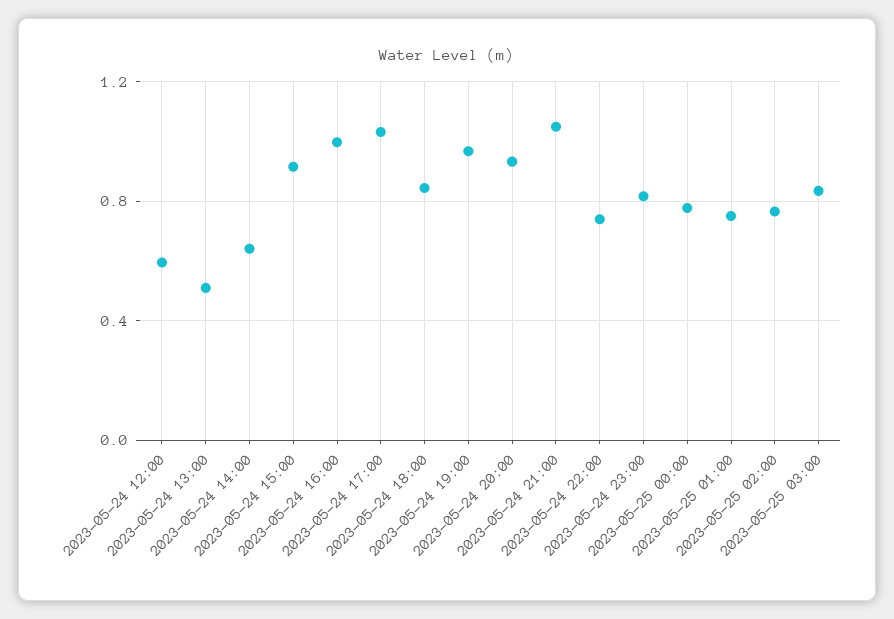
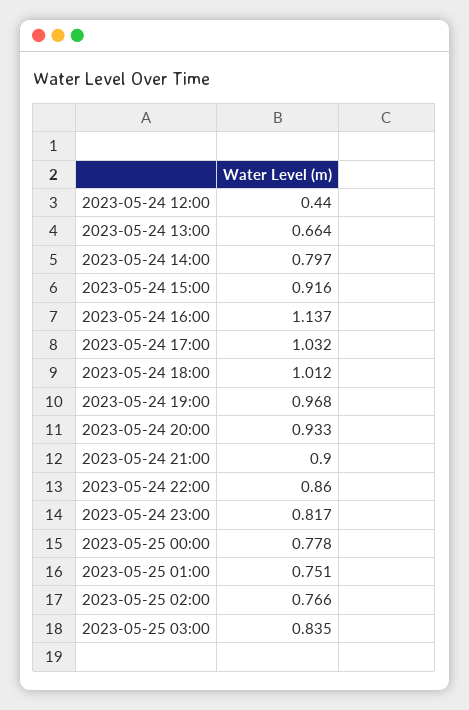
  {
-   "2023-05-24 12:00": 0.6,
+   "2023-05-24 12:00": 0.44,
-   "2023-05-24 13:00": 0.5,
+   "2023-05-24 13:00": 0.664,
-   "2023-05-24 14:00": 0.65,
+   "2023-05-24 14:00": 0.797,
    "2023-05-24 15:00": 0.916,
-   "2023-05-24 16:00": 1,
+   "2023-05-24 16:00": 1.137,
    "2023-05-24 17:00": 1.032,
-   "2023-05-24 18:00": 0.85,
+   "2023-05-24 18:00": 1.012,
    "2023-05-24 19:00": 0.968,
    "2023-05-24 20:00": 0.933,
-   "2023-05-24 21:00": 1.05,
+   "2023-05-24 21:00": 0.9,
-   "2023-05-24 22:00": 0.75,
+   "2023-05-24 22:00": 0.86,
    "2023-05-24 23:00": 0.817,
    "2023-05-25 00:00": 0.778,
    "2023-05-25 01:00": 0.751,
    "2023-05-25 02:00": 0.766,
    "2023-05-25 03:00": 0.835
  }

